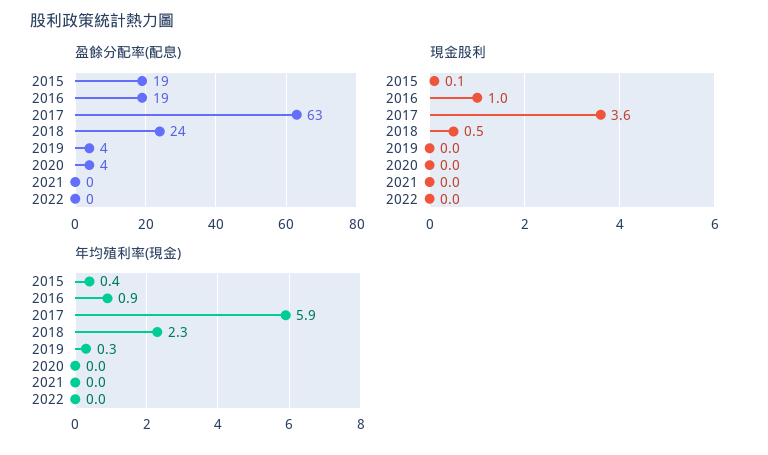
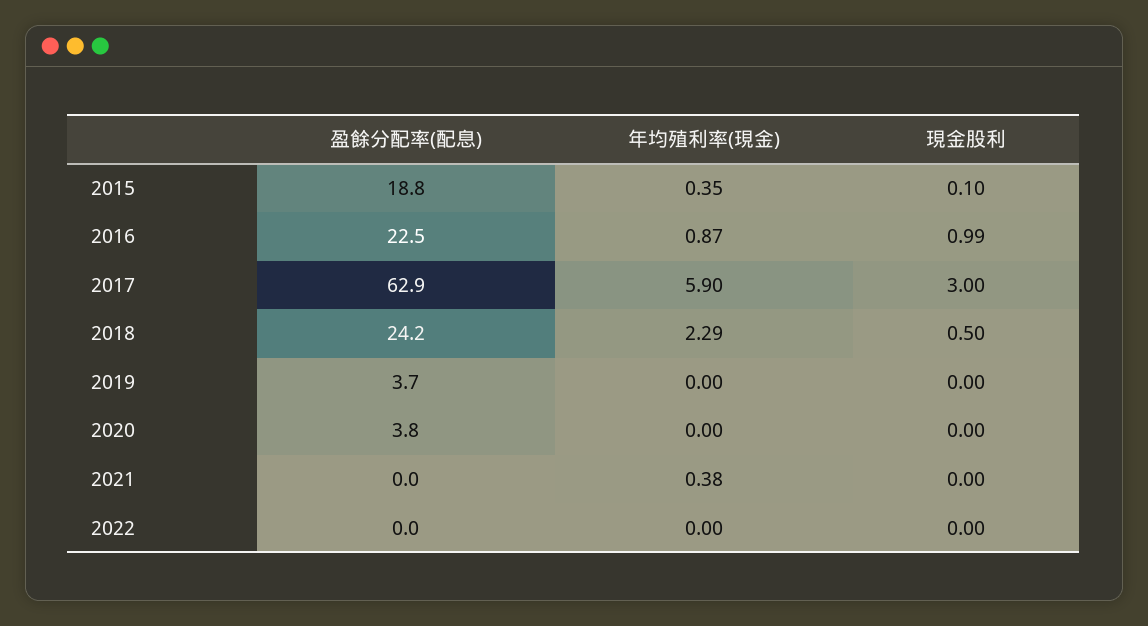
  {
    "盈餘分配率(配息)": {
      "2015": 18.8,
-     "2016": 19,
+     "2016": 22.5,
      "2017": 62.9,
      "2018": 24.2,
      "2019": 3.7,
      "2020": 3.8,
      "2021": 0,
      "2022": 0
    },
    "現金股利": {
      "2015": 0.1,
      "2016": 0.99,
-     "2017": 3.6,
+     "2017": 3,
      "2018": 0.5,
      "2019": 0,
      "2020": 0,
      "2021": 0,
      "2022": 0
    },
    "年均殖利率(現金)": {
      "2015": 0.35,
      "2016": 0.87,
      "2017": 5.9,
      "2018": 2.29,
-     "2019": 0.3,
+     "2019": 0,
      "2020": 0,
-     "2021": 0,
+     "2021": 0.38,
      "2022": 0
    }
  }

